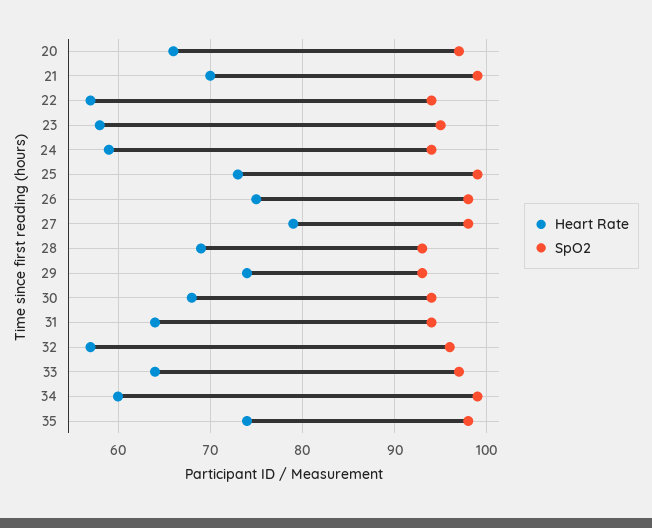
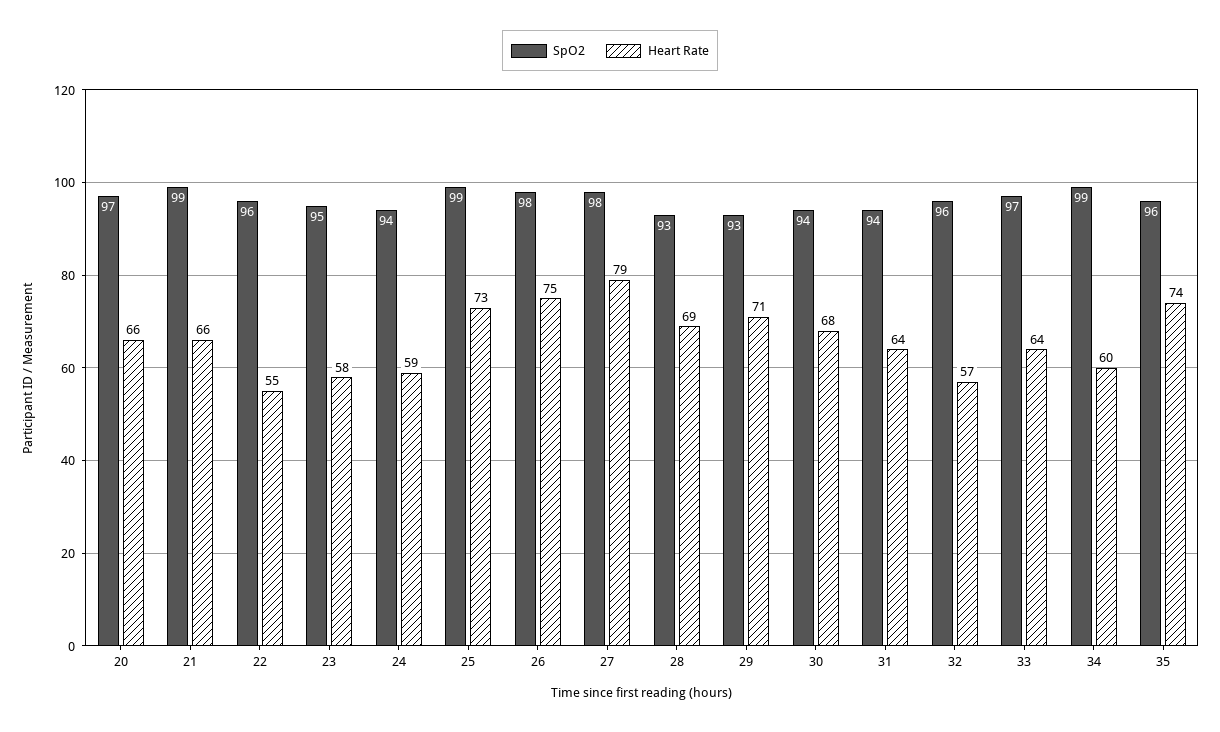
  {
    "Heart Rate": {
      "20": 66,
-     "21": 70,
+     "21": 66,
-     "22": 57,
+     "22": 55,
      "23": 58,
      "24": 59,
      "25": 73,
      "26": 75,
      "27": 79,
      "28": 69,
-     "29": 74,
+     "29": 71,
      "30": 68,
      "31": 64,
      "32": 57,
      "33": 64,
      "34": 60,
      "35": 74
    },
    "SpO2": {
      "20": 97,
      "21": 99,
-     "22": 94,
+     "22": 96,
      "23": 95,
      "24": 94,
      "25": 99,
      "26": 98,
      "27": 98,
      "28": 93,
      "29": 93,
      "30": 94,
      "31": 94,
      "32": 96,
      "33": 97,
      "34": 99,
-     "35": 98
+     "35": 96
    }
  }

